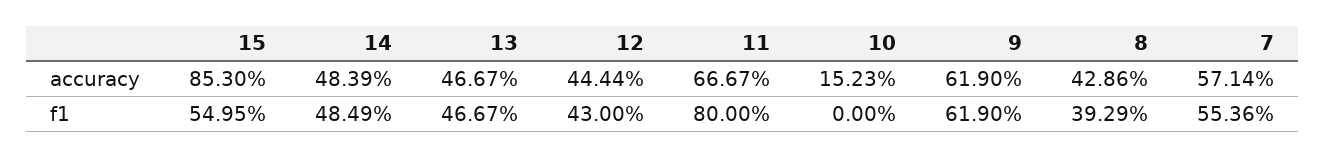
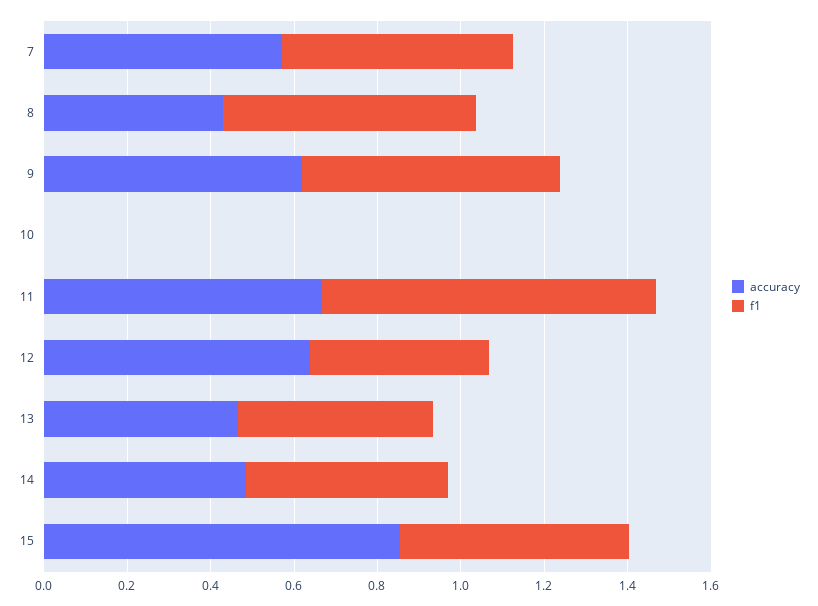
  {
    "accuracy": {
      "15": 0.853,
      "14": 0.4839,
      "13": 0.4667,
-     "12": 0.4444,
+     "12": 0.65,
      "11": 0.6667,
-     "10": 0.1523,
+     "10": 0,
      "9": 0.619,
      "8": 0.4286,
      "7": 0.5714
    },
    "f1": {
      "15": 0.5495,
      "14": 0.4849,
      "13": 0.4667,
      "12": 0.43,
      "11": 0.8,
      "10": 0,
      "9": 0.619,
-     "8": 0.3929,
+     "8": 0.6,
      "7": 0.5536
    }
  }

